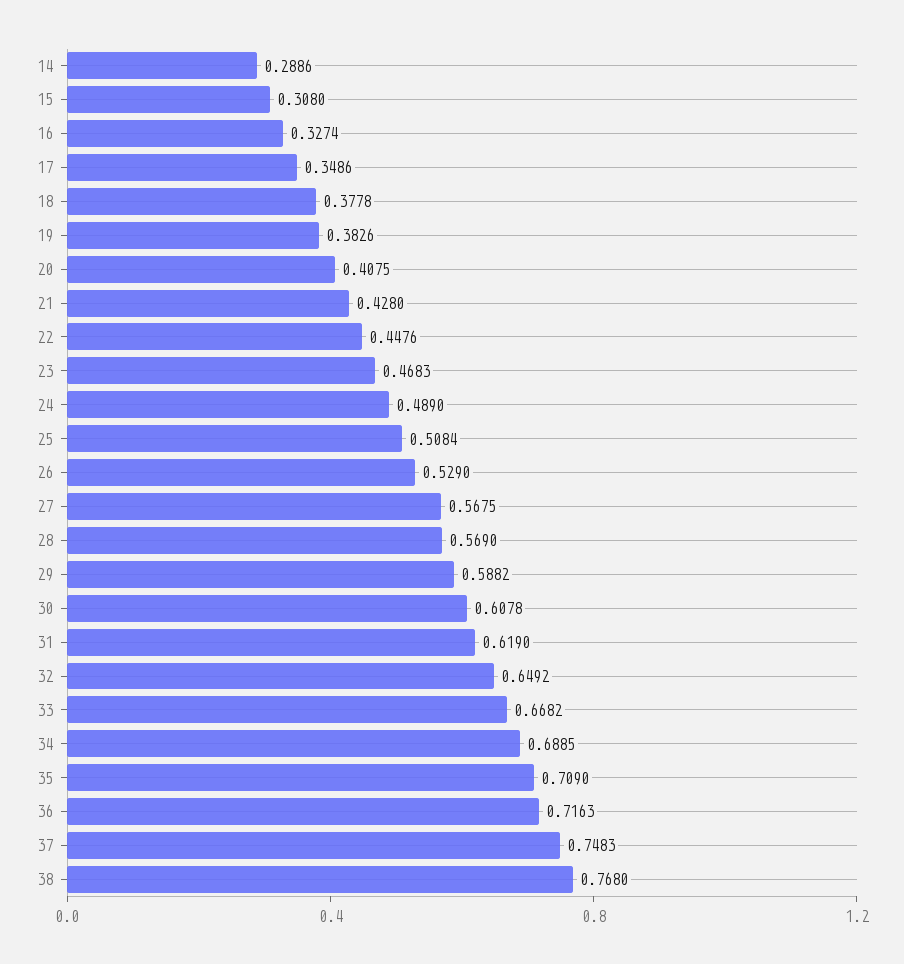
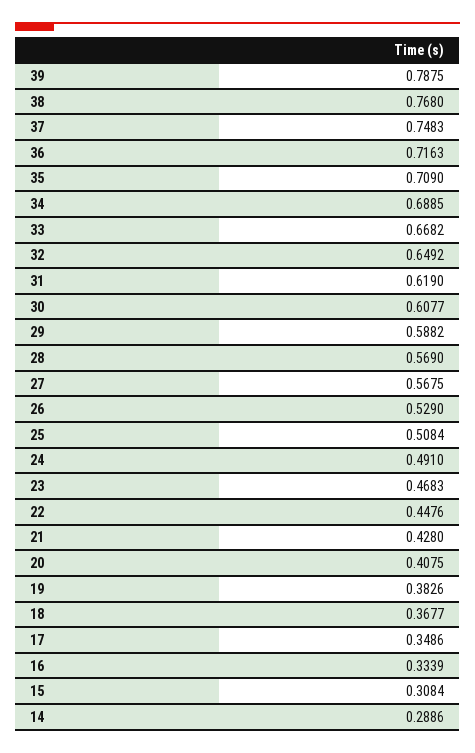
  {
    "14": 0.2886,
-   "15": 0.308,
+   "15": 0.3084,
-   "16": 0.3274,
+   "16": 0.3339,
    "17": 0.3486,
-   "18": 0.3778,
+   "18": 0.3677,
    "19": 0.3826,
    "20": 0.4075,
    "21": 0.428,
    "22": 0.4476,
    "23": 0.4683,
-   "24": 0.489,
+   "24": 0.491,
    "25": 0.5084,
    "26": 0.529,
    "27": 0.5675,
    "28": 0.569,
    "29": 0.5882,
-   "30": 0.6078,
+   "30": 0.6077,
    "31": 0.619,
    "32": 0.6492,
    "33": 0.6682,
    "34": 0.6885,
    "35": 0.709,
    "36": 0.7163,
    "37": 0.7483,
-   "38": 0.768
+   "38": 0.768,
+   "39": 0.7875
  }

